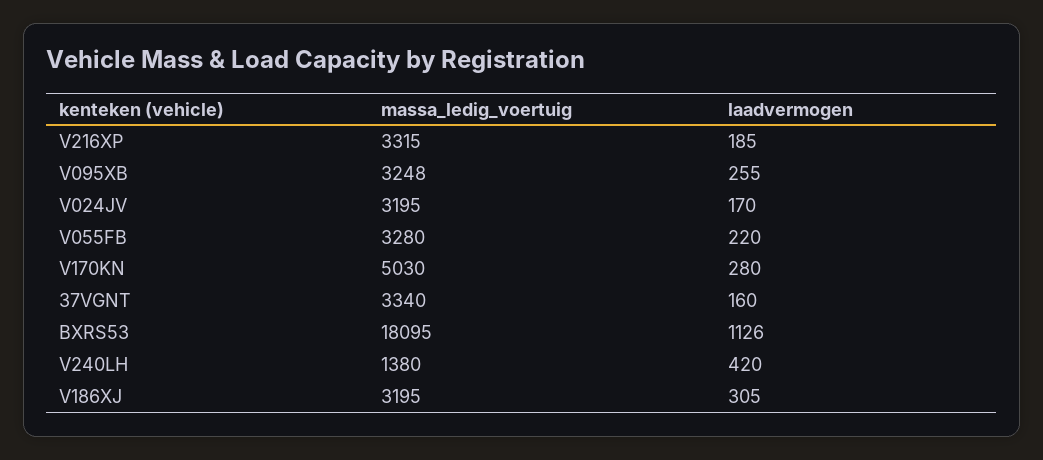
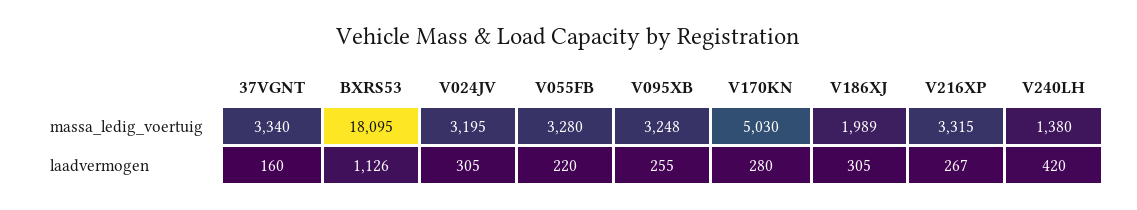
  {
    "massa_ledig_voertuig": {
      "V216XP": 3315,
      "V095XB": 3248,
      "V024JV": 3195,
      "V055FB": 3280,
      "V170KN": 5030,
      "37VGNT": 3340,
      "BXRS53": 18095,
      "V240LH": 1380,
-     "V186XJ": 3195
+     "V186XJ": 1989
    },
    "laadvermogen": {
-     "V216XP": 185,
+     "V216XP": 267,
      "V095XB": 255,
-     "V024JV": 170,
+     "V024JV": 305,
      "V055FB": 220,
      "V170KN": 280,
      "37VGNT": 160,
      "BXRS53": 1126,
      "V240LH": 420,
      "V186XJ": 305
    }
  }

